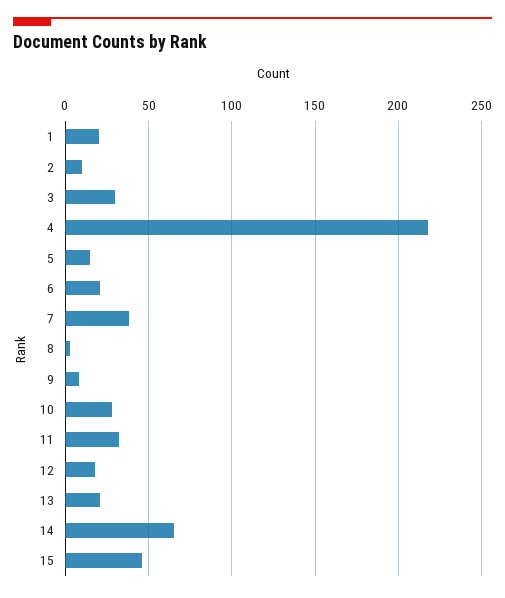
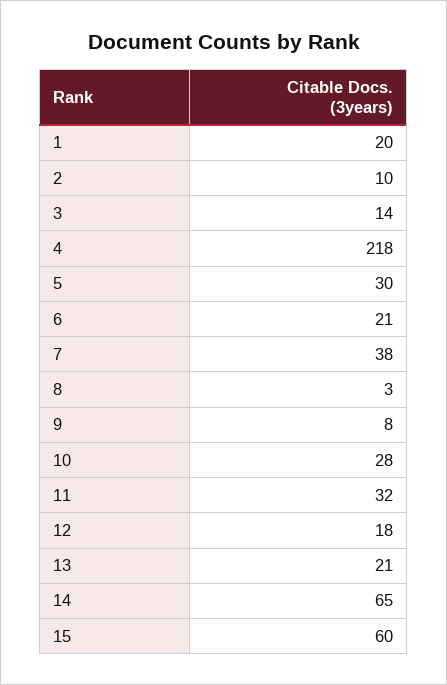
  {
    "1": 20,
    "2": 10,
-   "3": 30,
+   "3": 14,
    "4": 218,
-   "5": 15,
+   "5": 30,
    "6": 21,
    "7": 38,
    "8": 3,
    "9": 8,
    "10": 28,
    "11": 32,
    "12": 18,
    "13": 21,
    "14": 65,
-   "15": 45
+   "15": 60
  }

